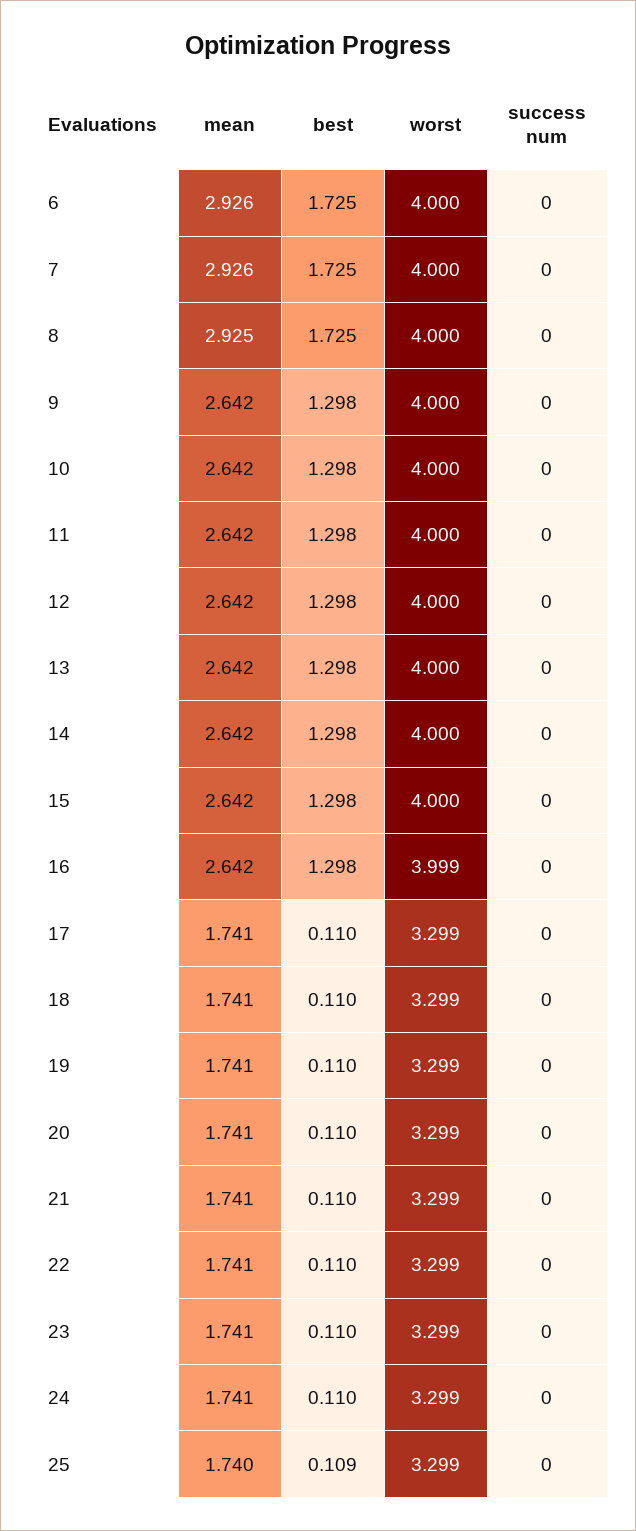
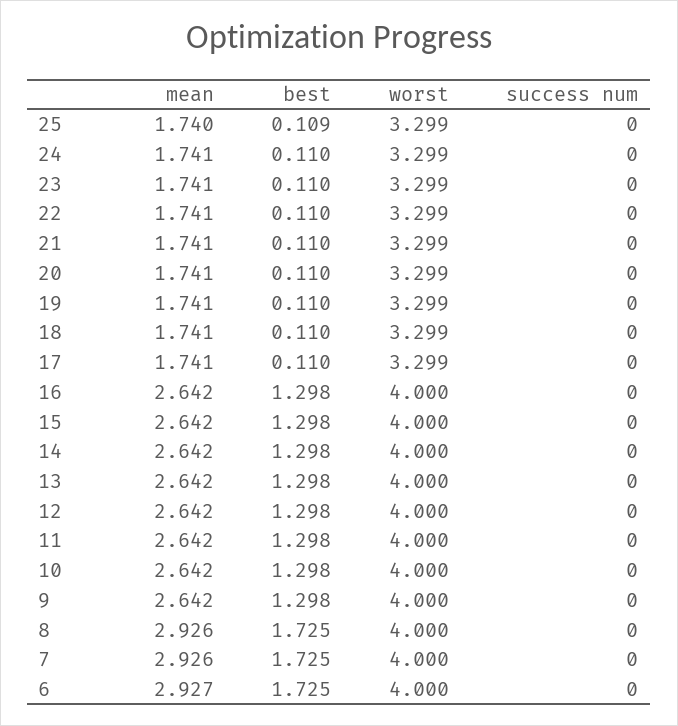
  {
    "mean": {
-     "6": 2.926,
+     "6": 2.927,
      "7": 2.926,
-     "8": 2.925,
+     "8": 2.926,
      "9": 2.642,
      "10": 2.642,
      "11": 2.642,
      "12": 2.642,
      "13": 2.642,
      "14": 2.642,
      "15": 2.642,
      "16": 2.642,
      "17": 1.741,
      "18": 1.741,
      "19": 1.741,
      "20": 1.741,
      "21": 1.741,
      "22": 1.741,
      "23": 1.741,
      "24": 1.741,
      "25": 1.74
    },
    "best": {
      "6": 1.725,
      "7": 1.725,
      "8": 1.725,
      "9": 1.298,
      "10": 1.298,
      "11": 1.298,
      "12": 1.298,
      "13": 1.298,
      "14": 1.298,
      "15": 1.298,
      "16": 1.298,
      "17": 0.11,
      "18": 0.11,
      "19": 0.11,
      "20": 0.11,
      "21": 0.11,
      "22": 0.11,
      "23": 0.11,
      "24": 0.11,
      "25": 0.109
    },
    "worst": {
      "6": 4,
      "7": 4,
      "8": 4,
      "9": 4,
      "10": 4,
      "11": 4,
      "12": 4,
      "13": 4,
      "14": 4,
      "15": 4,
-     "16": 3.999,
+     "16": 4,
      "17": 3.299,
      "18": 3.299,
      "19": 3.299,
      "20": 3.299,
      "21": 3.299,
      "22": 3.299,
      "23": 3.299,
      "24": 3.299,
      "25": 3.299
    },
    "success num": {
      "6": 0,
      "7": 0,
      "8": 0,
      "9": 0,
      "10": 0,
      "11": 0,
      "12": 0,
      "13": 0,
      "14": 0,
      "15": 0,
      "16": 0,
      "17": 0,
      "18": 0,
      "19": 0,
      "20": 0,
      "21": 0,
      "22": 0,
      "23": 0,
      "24": 0,
      "25": 0
    }
  }

